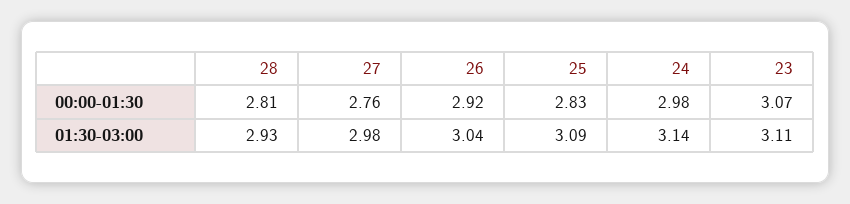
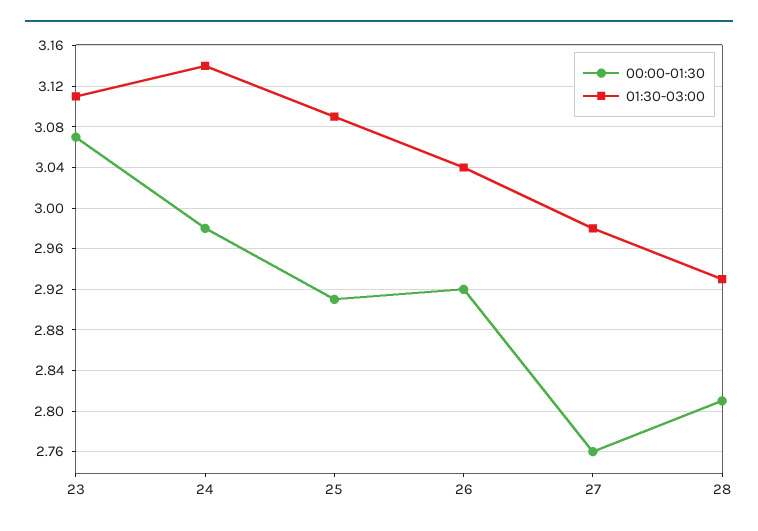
  {
    "00:00-01:30": {
      "28": 2.81,
      "27": 2.76,
      "26": 2.92,
-     "25": 2.83,
+     "25": 2.91,
      "24": 2.98,
      "23": 3.07
    },
    "01:30-03:00": {
      "28": 2.93,
      "27": 2.98,
      "26": 3.04,
      "25": 3.09,
      "24": 3.14,
      "23": 3.11
    }
  }

